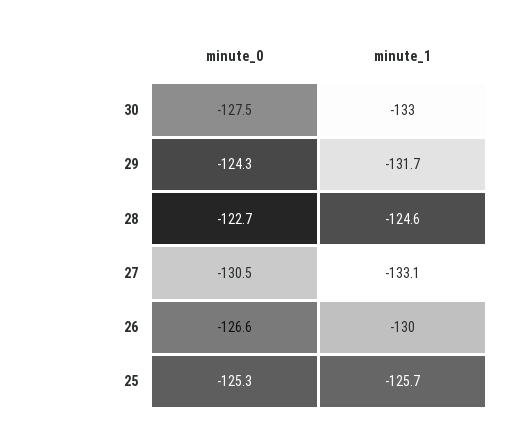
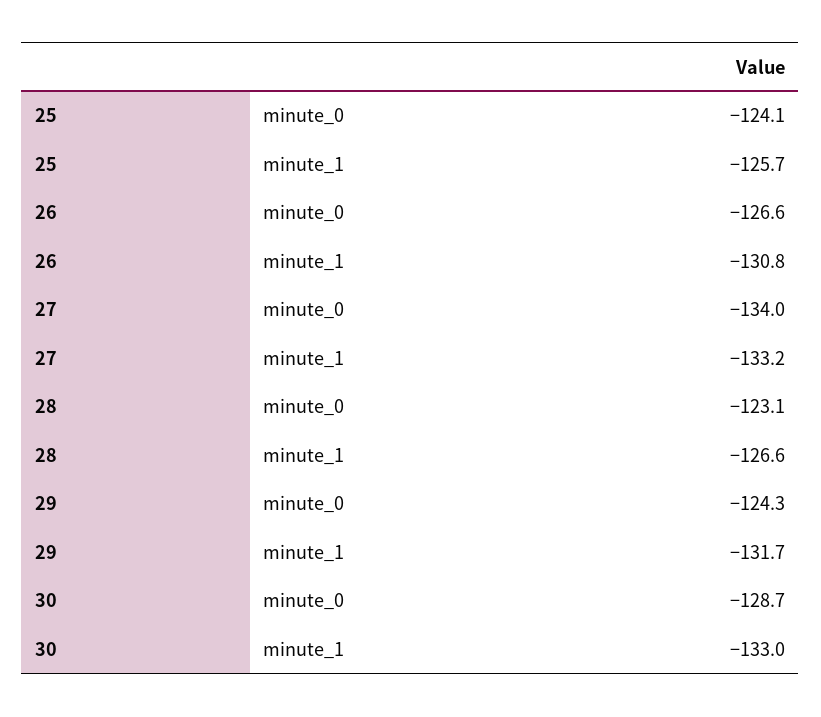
  {
    "minute_0": {
-     "30": -127.5,
+     "30": -128.7,
      "29": -124.3,
-     "28": -122.7,
+     "28": -123.1,
-     "27": -130.5,
+     "27": -134,
      "26": -126.6,
-     "25": -125.3
+     "25": -124.1
    },
    "minute_1": {
      "30": -133,
      "29": -131.7,
-     "28": -124.6,
+     "28": -126.6,
-     "27": -133.1,
+     "27": -133.2,
-     "26": -130,
+     "26": -130.8,
      "25": -125.7
    }
  }

